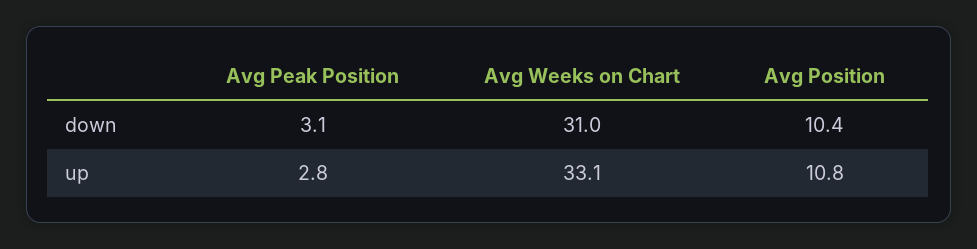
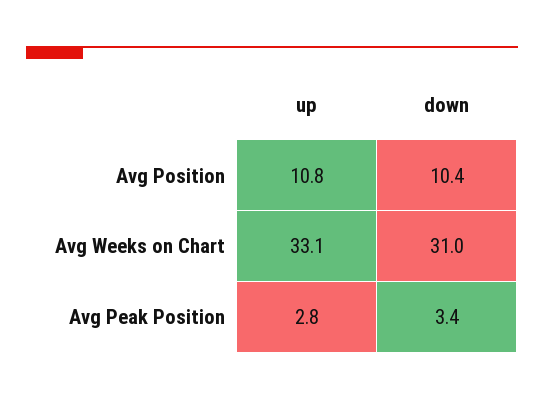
  {
    "Avg Peak Position": {
-     "down": 3.1,
+     "down": 3.4,
      "up": 2.8
    },
    "Avg Weeks on Chart": {
      "down": 31,
      "up": 33.1
    },
    "Avg Position": {
      "down": 10.4,
      "up": 10.8
    }
  }

